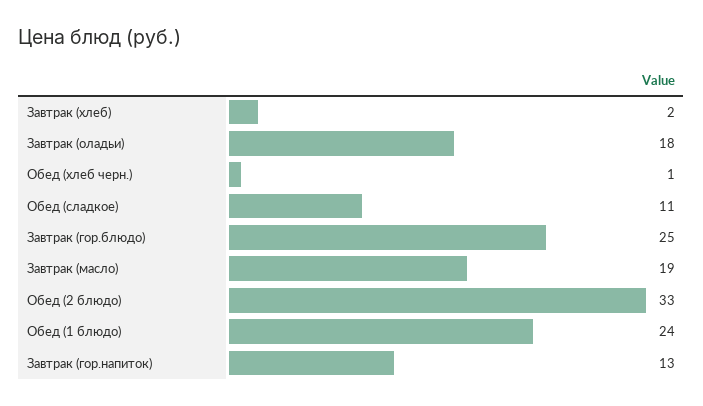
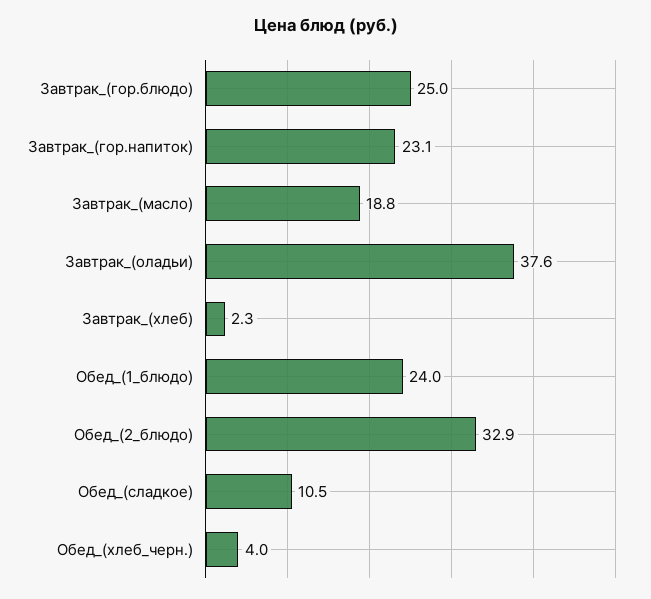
  {
    "Завтрак (хлеб)": 2.3,
-   "Завтрак (оладьи)": 18,
+   "Завтрак (оладьи)": 37.6,
-   "Обед (хлеб черн.)": 1,
+   "Обед (хлеб черн.)": 4,
    "Обед (сладкое)": 10.5,
    "Завтрак (гор.блюдо)": 25,
    "Завтрак (масло)": 18.8,
    "Обед (2 блюдо)": 32.9,
    "Обед (1 блюдо)": 24,
-   "Завтрак (гор.напиток)": 13
+   "Завтрак (гор.напиток)": 23.1
  }

